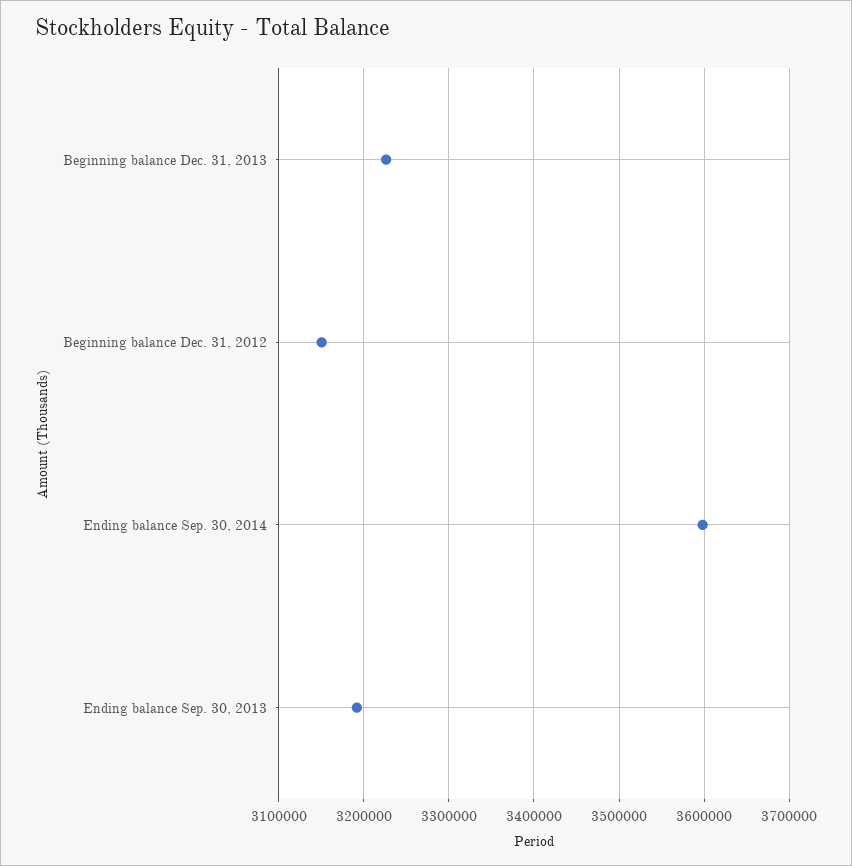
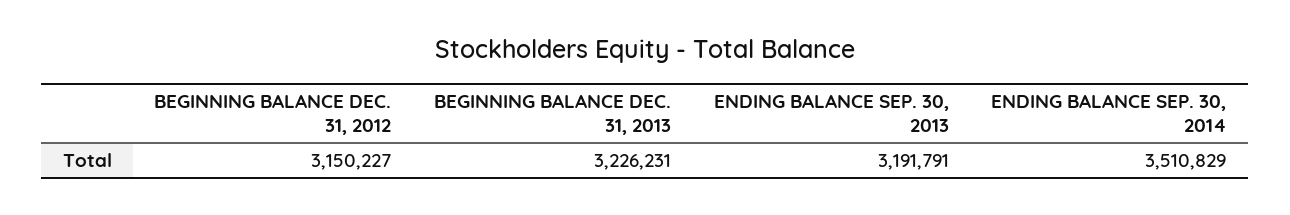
  {
    "Beginning balance Dec. 31, 2013": 3226231,
    "Beginning balance Dec. 31, 2012": 3150227,
-   "Ending balance Sep. 30, 2014": 3600000,
+   "Ending balance Sep. 30, 2014": 3510829,
    "Ending balance Sep. 30, 2013": 3191791
  }

